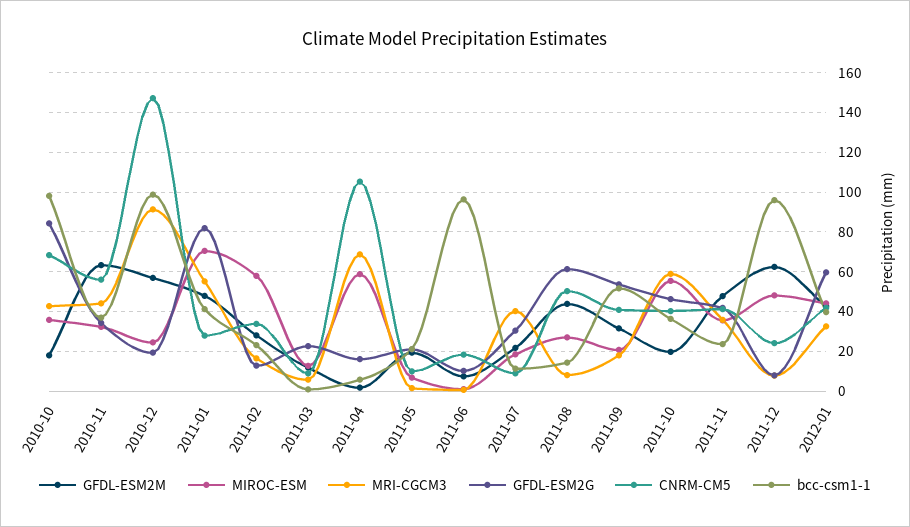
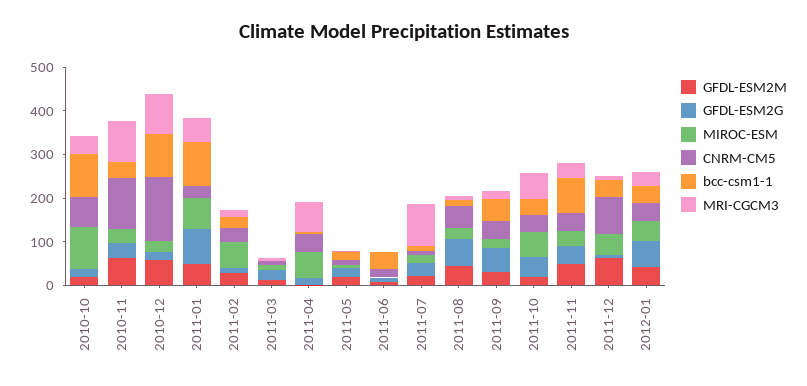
  {
    "GFDL-ESM2M": {
      "2010-10": 20,
      "2010-11": 65,
      "2010-12": 55,
      "2011-01": 50,
      "2011-02": 30,
      "2011-03": 10,
      "2011-04": 0,
      "2011-05": 20,
      "2011-06": 5,
      "2011-07": 20,
      "2011-08": 45,
      "2011-09": 30,
      "2011-10": 20,
      "2011-11": 50,
      "2011-12": 60,
      "2012-01": 45
    },
    "MIROC-ESM": {
-     "2010-10": 35,
+     "2010-10": 100,
      "2010-11": 30,
      "2010-12": 25,
      "2011-01": 70,
      "2011-02": 60,
      "2011-03": 15,
      "2011-04": 60,
      "2011-05": 5,
      "2011-06": 0,
      "2011-07": 20,
      "2011-08": 25,
      "2011-09": 20,
      "2011-10": 55,
      "2011-11": 35,
      "2011-12": 50,
      "2012-01": 45
    },
    "MRI-CGCM3": {
      "2010-10": 45,
-     "2010-11": 45,
+     "2010-11": 100,
      "2010-12": 90,
      "2011-01": 55,
      "2011-02": 15,
      "2011-03": 5,
      "2011-04": 70,
      "2011-05": 0,
      "2011-06": 0,
-     "2011-07": 40,
+     "2011-07": 100,
      "2011-08": 10,
      "2011-09": 20,
      "2011-10": 60,
      "2011-11": 35,
      "2011-12": 10,
      "2012-01": 35
    },
    "GFDL-ESM2G": {
-     "2010-10": 85,
+     "2010-10": 20,
      "2010-11": 35,
      "2010-12": 20,
      "2011-01": 80,
      "2011-02": 15,
      "2011-03": 25,
      "2011-04": 15,
      "2011-05": 20,
      "2011-06": 10,
      "2011-07": 30,
      "2011-08": 60,
      "2011-09": 55,
      "2011-10": 45,
      "2011-11": 40,
      "2011-12": 10,
      "2012-01": 60
    },
    "CNRM-CM5": {
      "2010-10": 70,
-     "2010-11": 55,
+     "2010-11": 120,
      "2010-12": 145,
      "2011-01": 30,
      "2011-02": 35,
      "2011-03": 10,
-     "2011-04": 105,
+     "2011-04": 40,
      "2011-05": 10,
      "2011-06": 20,
      "2011-07": 10,
      "2011-08": 50,
      "2011-09": 40,
      "2011-10": 40,
      "2011-11": 40,
-     "2011-12": 25,
+     "2011-12": 80,
      "2012-01": 40
    },
    "bcc-csm1-1": {
      "2010-10": 100,
      "2010-11": 35,
      "2010-12": 100,
-     "2011-01": 40,
+     "2011-01": 100,
      "2011-02": 25,
      "2011-03": 0,
      "2011-04": 5,
      "2011-05": 20,
-     "2011-06": 95,
+     "2011-06": 40,
      "2011-07": 10,
      "2011-08": 15,
      "2011-09": 50,
      "2011-10": 35,
-     "2011-11": 25,
+     "2011-11": 80,
-     "2011-12": 95,
+     "2011-12": 40,
      "2012-01": 40
    }
  }

